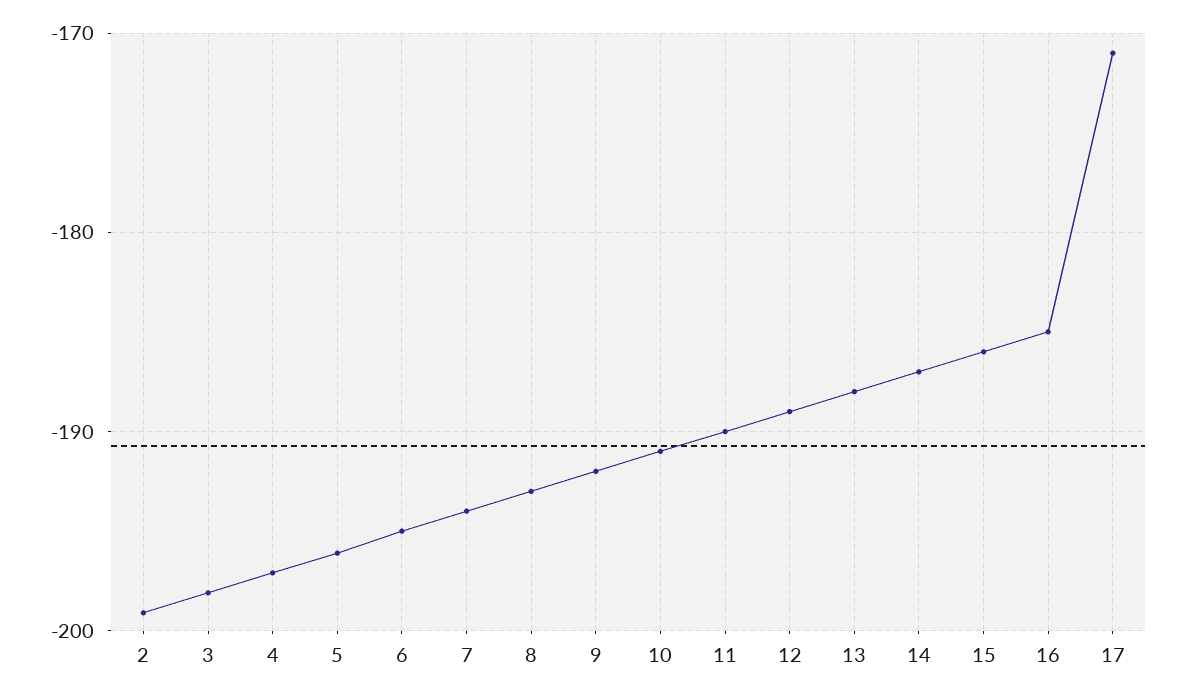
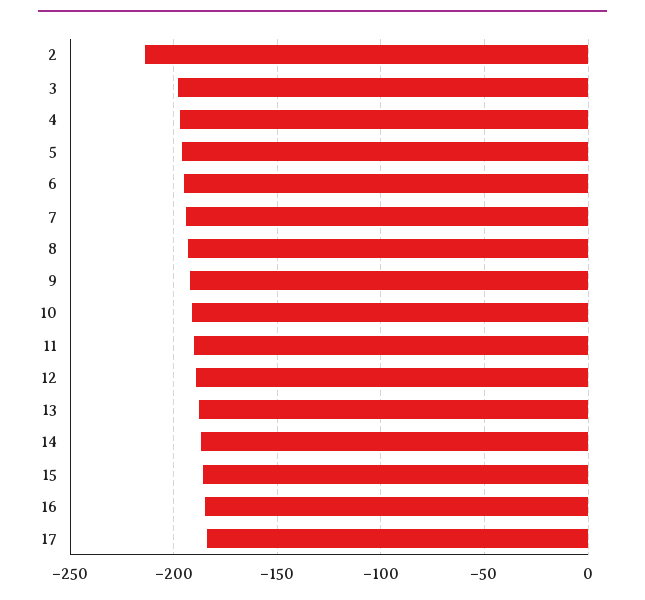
  {
-   "2": -199,
+   "2": -215,
    "3": -198,
    "4": -197,
    "5": -196,
    "6": -195,
    "7": -194,
    "8": -193,
    "9": -192,
    "10": -191,
    "11": -190,
    "12": -189,
    "13": -188,
    "14": -187,
    "15": -186,
    "16": -185,
-   "17": -171
+   "17": -185
  }

